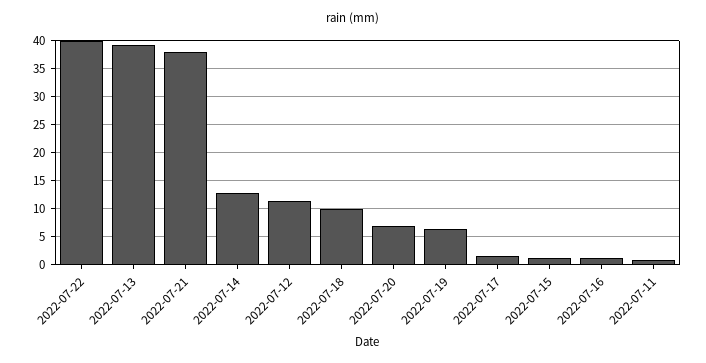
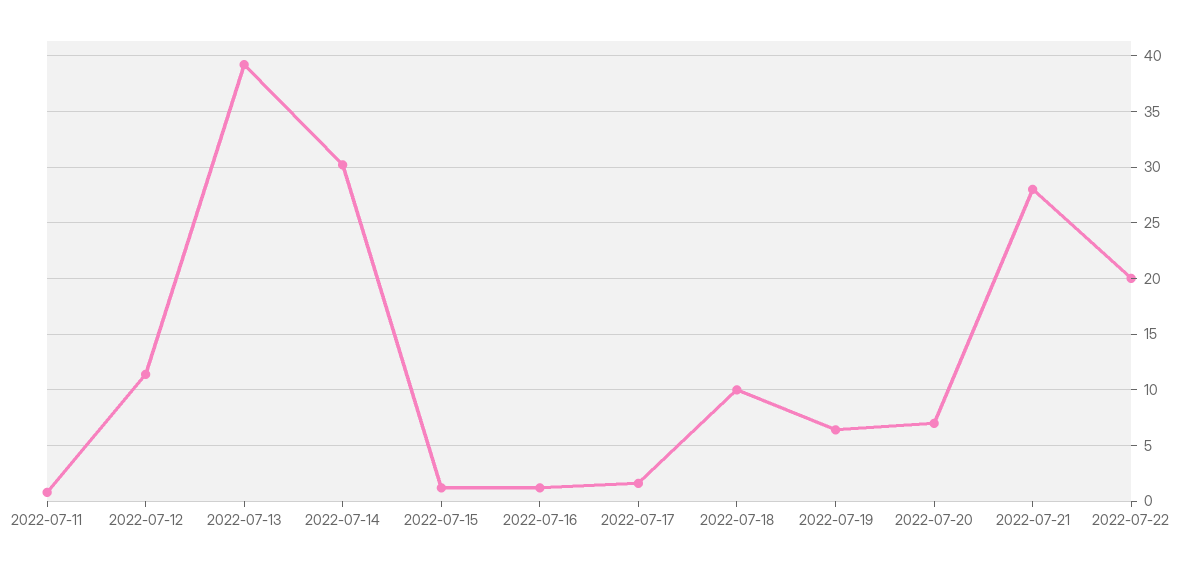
  {
-   "2022-07-22": 40,
+   "2022-07-22": 20,
    "2022-07-13": 39,
-   "2022-07-21": 37.5,
+   "2022-07-21": 28,
-   "2022-07-14": 12.5,
+   "2022-07-14": 30,
    "2022-07-12": 11,
    "2022-07-18": 10,
    "2022-07-20": 7,
    "2022-07-19": 6,
    "2022-07-17": 2,
    "2022-07-15": 1,
    "2022-07-16": 1,
    "2022-07-11": 1
  }

